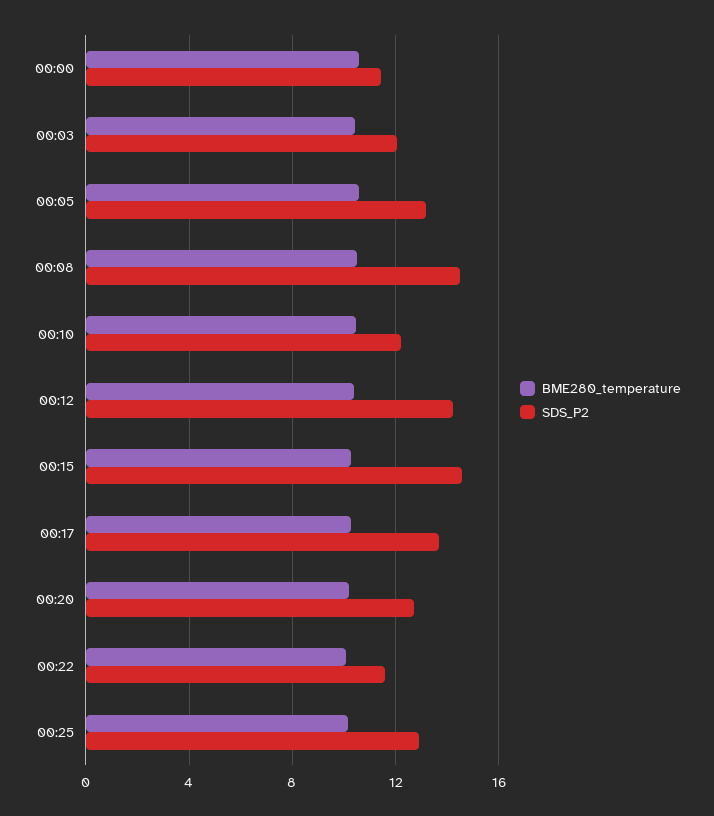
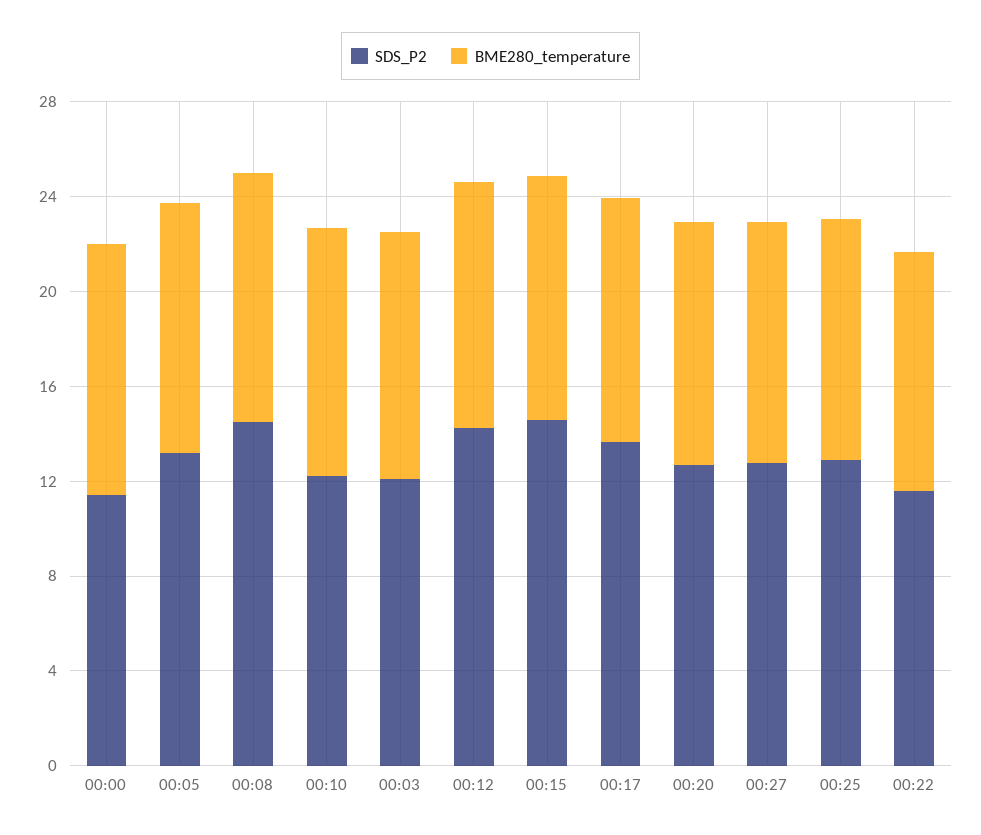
  {
    "BME280_temperature": {
      "00:00": 10.5,
      "00:03": 10.5,
      "00:05": 10.5,
      "00:08": 10.5,
      "00:10": 10.5,
      "00:12": 10.5,
      "00:15": 10.5,
      "00:17": 10.5,
      "00:20": 10,
      "00:22": 10,
-     "00:25": 10
+     "00:25": 10,
+     "00:27": 10
    },
    "SDS_P2": {
      "00:00": 11.5,
      "00:03": 12,
      "00:05": 13,
      "00:08": 14.5,
      "00:10": 12,
      "00:12": 14,
      "00:15": 14.5,
      "00:17": 13.5,
      "00:20": 12.5,
      "00:22": 11.5,
-     "00:25": 13
+     "00:25": 13,
+     "00:27": 13
    }
  }

